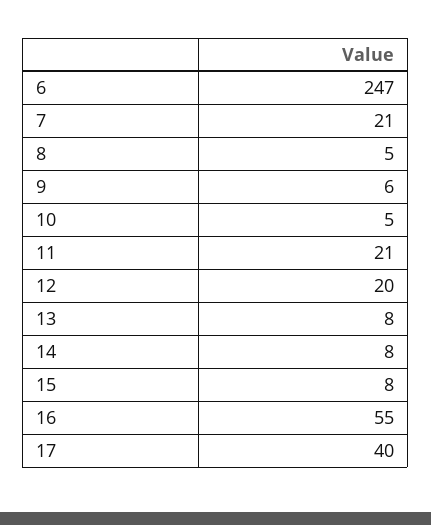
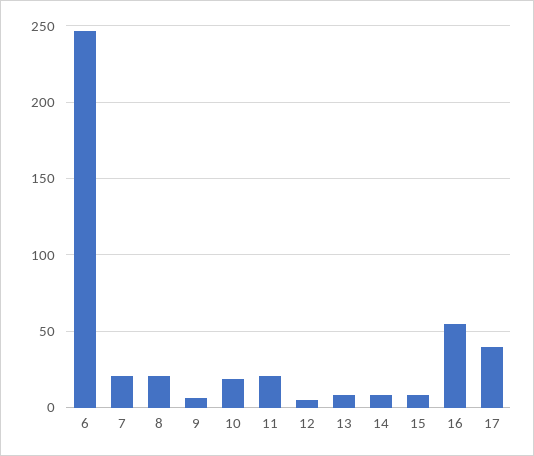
  {
    "6": 247,
    "7": 21,
-   "8": 5,
+   "8": 20,
    "9": 6,
-   "10": 5,
+   "10": 20,
    "11": 21,
-   "12": 20,
+   "12": 5,
    "13": 8,
    "14": 8,
    "15": 8,
    "16": 55,
    "17": 40
  }

